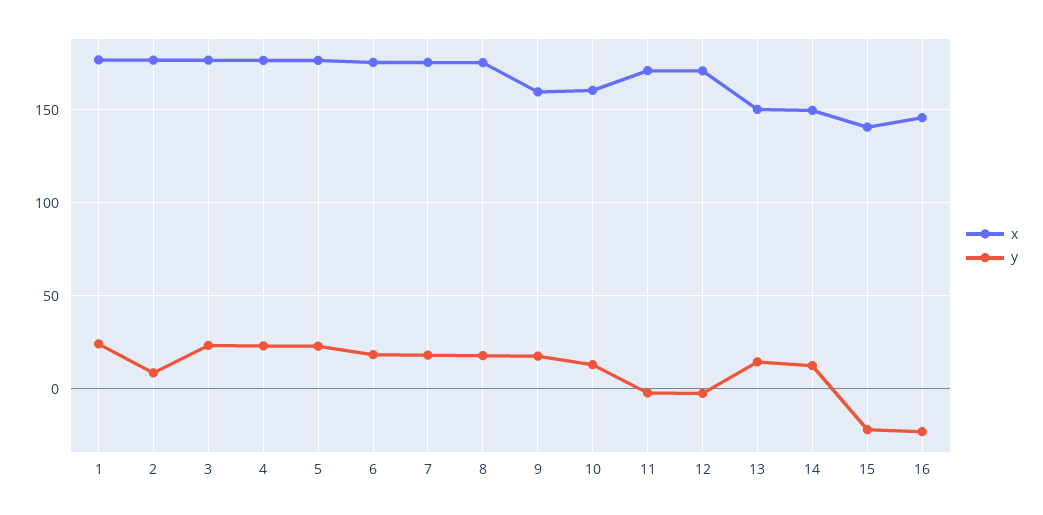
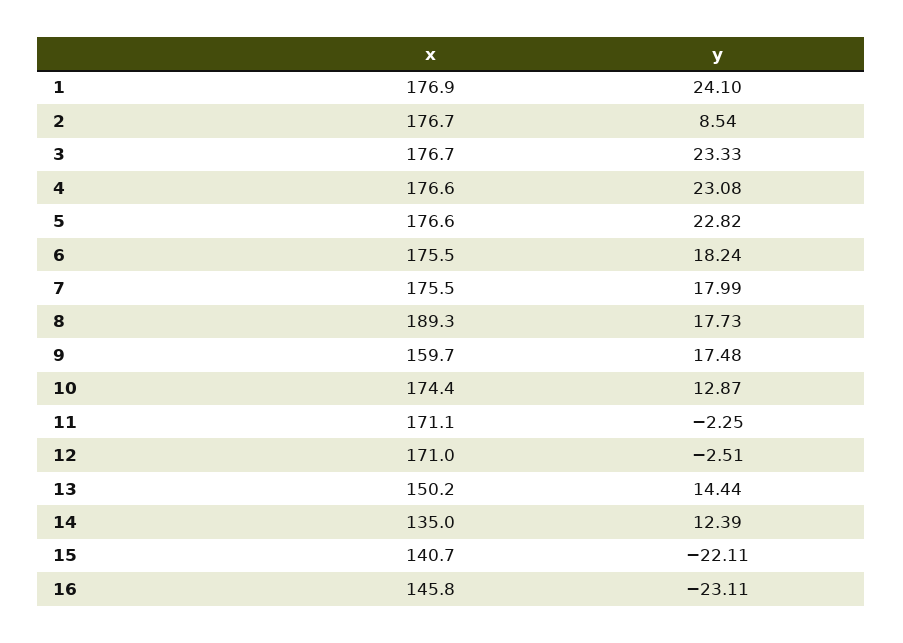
  {
    "x": {
      "1": 176.9,
      "2": 176.7,
      "3": 176.7,
      "4": 176.6,
      "5": 176.6,
      "6": 175.5,
      "7": 175.5,
-     "8": 175,
+     "8": 189.3,
      "9": 159.7,
-     "10": 160,
+     "10": 174.4,
      "11": 171.1,
      "12": 171,
      "13": 150.2,
-     "14": 150,
+     "14": 135,
      "15": 140.7,
      "16": 145.8
    },
    "y": {
      "1": 24.1,
      "2": 8.54,
      "3": 23.33,
      "4": 23.08,
      "5": 22.82,
      "6": 18.24,
      "7": 17.99,
      "8": 17.73,
      "9": 17.48,
      "10": 12.87,
      "11": -2.25,
      "12": -2.51,
      "13": 14.44,
      "14": 12.39,
      "15": -22.11,
      "16": -23.11
    }
  }

